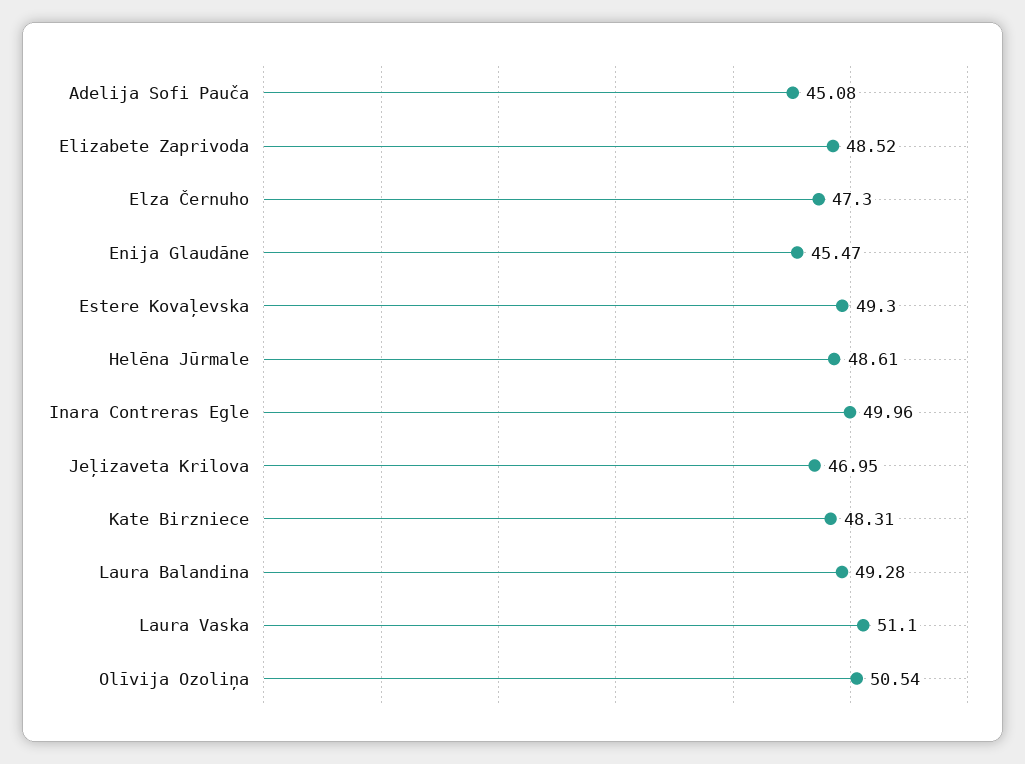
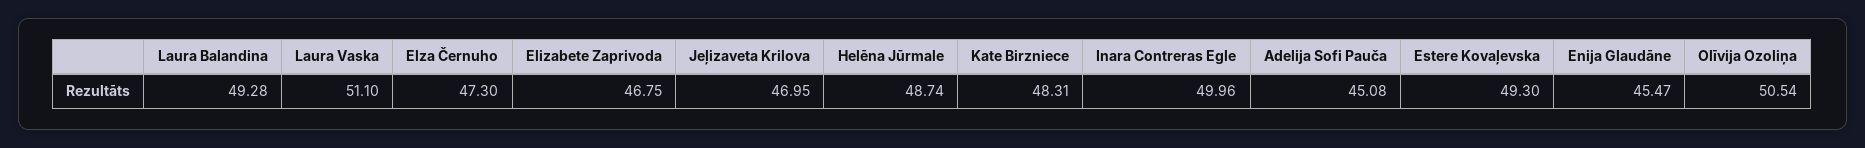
  {
    "Adelija Sofi Pauča": 45.08,
-   "Elizabete Zaprivoda": 48.52,
+   "Elizabete Zaprivoda": 46.75,
    "Elza Černuho": 47.3,
    "Enija Glaudāne": 45.47,
    "Estere Kovaļevska": 49.3,
-   "Helēna Jūrmale": 48.61,
+   "Helēna Jūrmale": 48.74,
    "Inara Contreras Egle": 49.96,
    "Jeļizaveta Krilova": 46.95,
    "Kate Birzniece": 48.31,
    "Laura Balandina": 49.28,
    "Laura Vaska": 51.1,
    "Olīvija Ozoliņa": 50.54
  }

